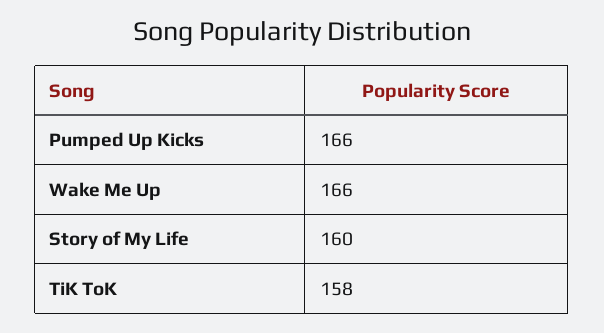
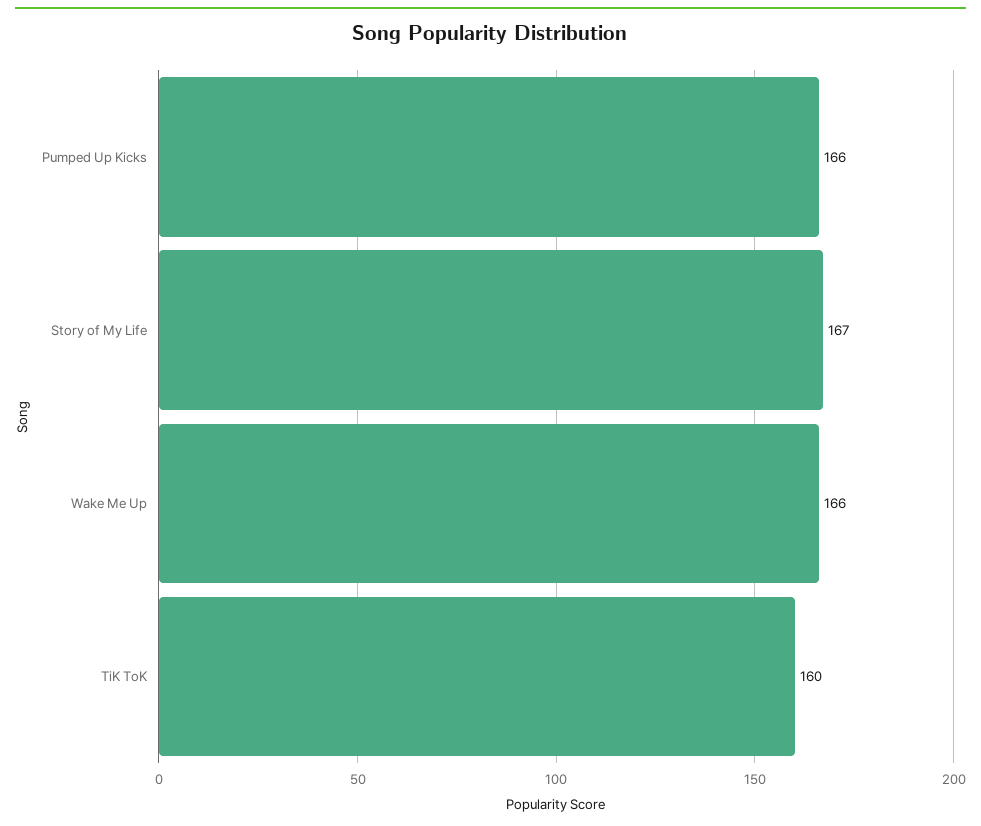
  {
    "Pumped Up Kicks": 166,
    "Wake Me Up": 166,
-   "Story of My Life": 160,
+   "Story of My Life": 167,
-   "TiK ToK": 158
+   "TiK ToK": 160
  }

